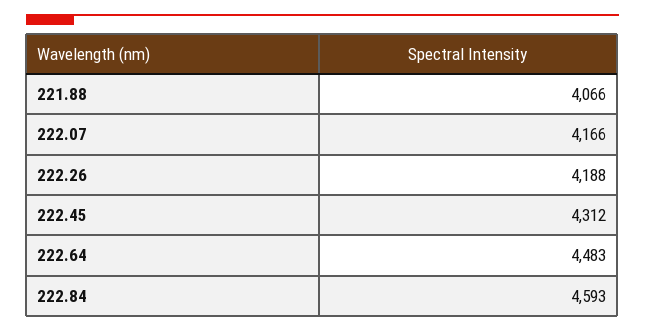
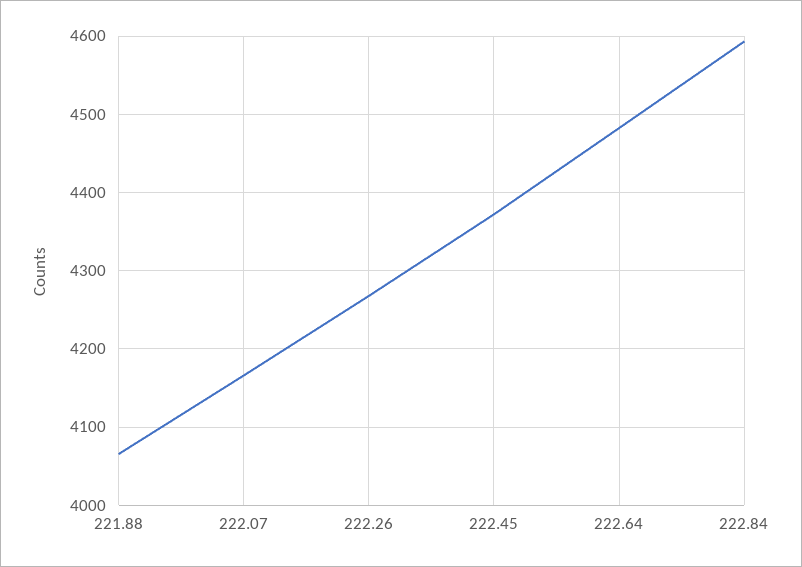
  {
    "221.88": 4066,
    "222.07": 4166,
-   "222.26": 4188,
+   "222.26": 4270,
-   "222.45": 4312,
+   "222.45": 4370,
    "222.64": 4483,
    "222.84": 4593
  }

